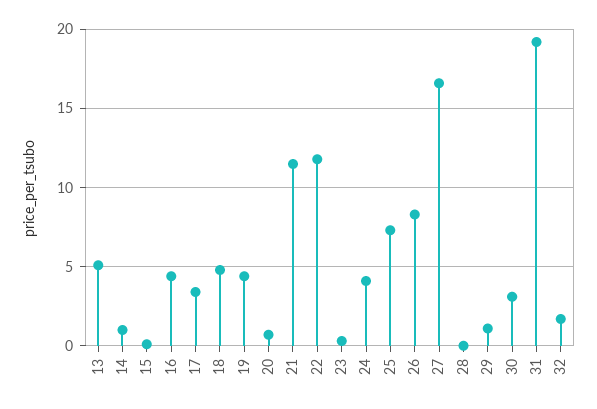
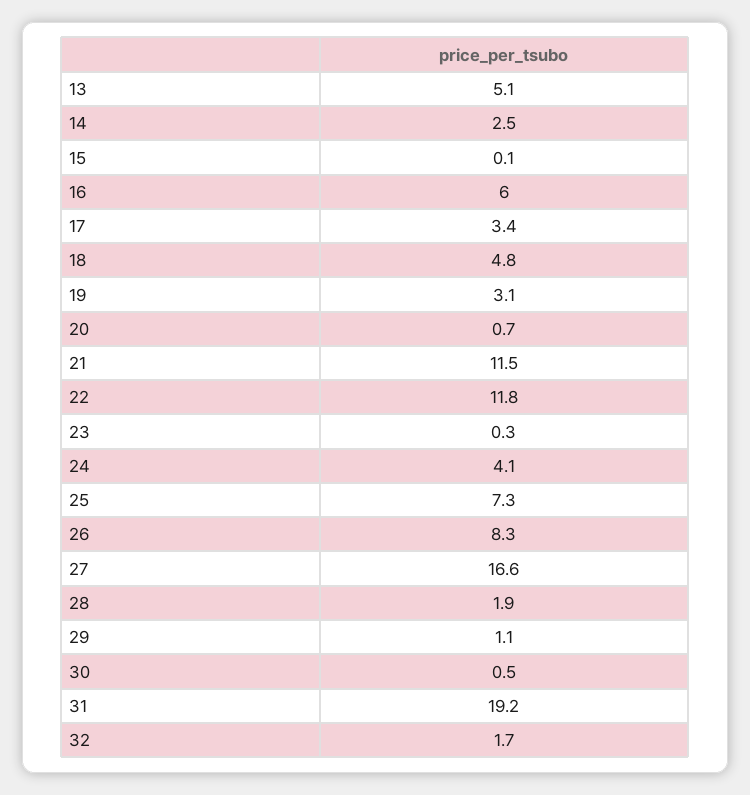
  {
    "13": 5.1,
-   "14": 1,
+   "14": 2.5,
    "15": 0.1,
-   "16": 4.5,
+   "16": 6,
    "17": 3.4,
    "18": 4.8,
-   "19": 4.5,
+   "19": 3.1,
    "20": 0.7,
    "21": 11.5,
    "22": 11.8,
    "23": 0.3,
    "24": 4.1,
    "25": 7.3,
    "26": 8.3,
    "27": 16.6,
-   "28": 0,
+   "28": 1.9,
    "29": 1.1,
-   "30": 3,
+   "30": 0.5,
    "31": 19.2,
    "32": 1.7
  }

